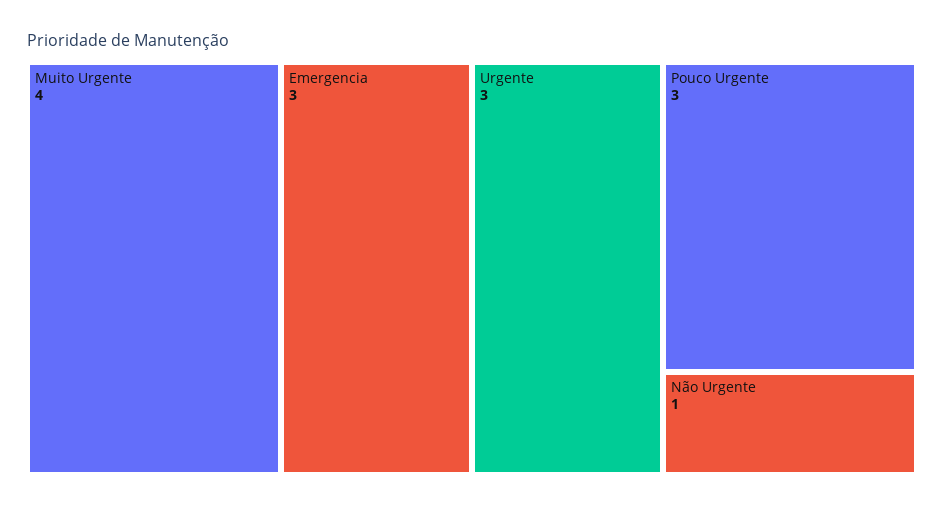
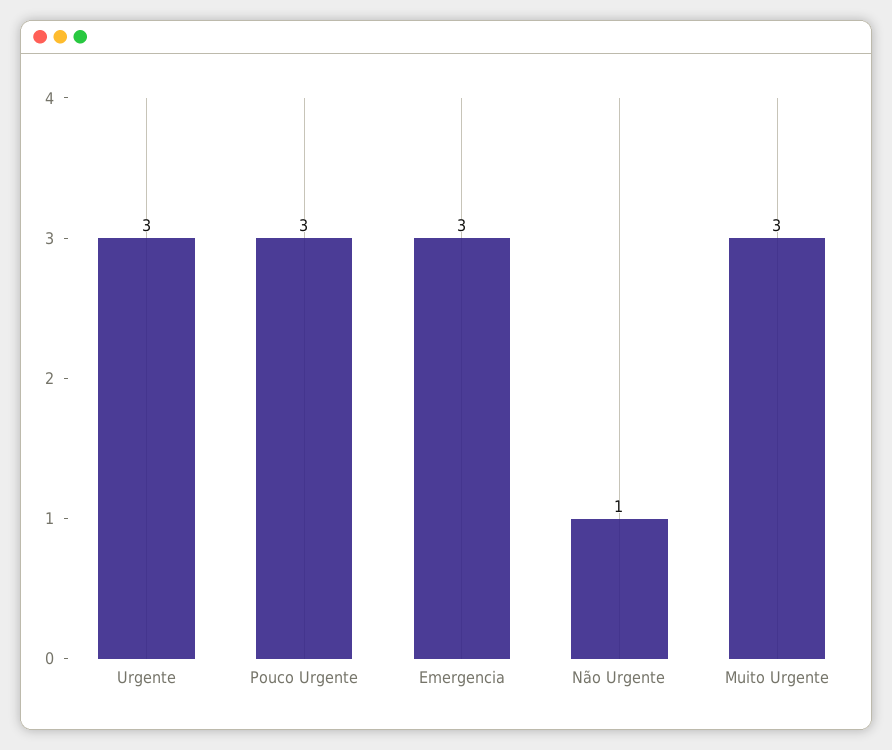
  {
-   "Muito Urgente": 4,
+   "Muito Urgente": 3,
    "Emergencia": 3,
    "Urgente": 3,
    "Pouco Urgente": 3,
    "Não Urgente": 1
  }

